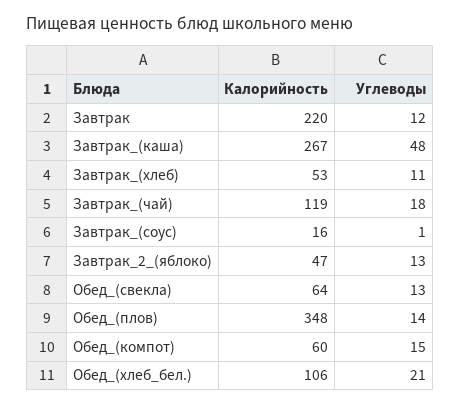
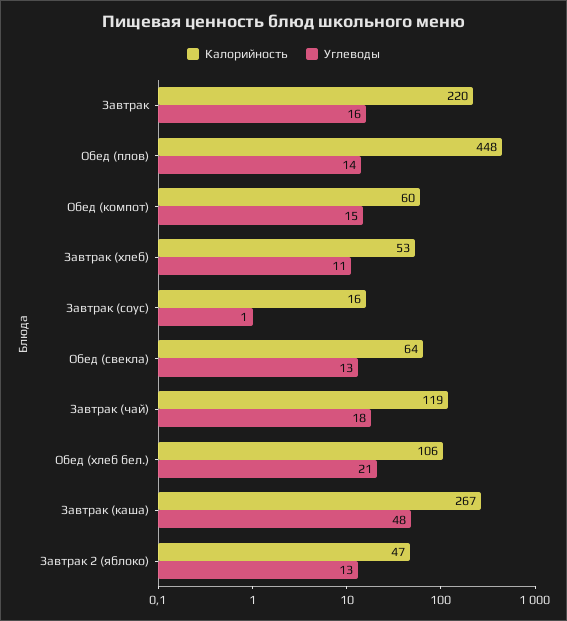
  {
    "Калорийность": {
      "Завтрак": 220,
      "Завтрак_(каша)": 267,
      "Завтрак_(хлеб)": 53,
      "Завтрак_(чай)": 119,
      "Завтрак_(соус)": 16,
      "Завтрак_2_(яблоко)": 47,
      "Обед_(свекла)": 64,
-     "Обед_(плов)": 348,
+     "Обед_(плов)": 448,
      "Обед_(компот)": 60,
      "Обед_(хлеб_бел.)": 106
    },
    "Углеводы": {
-     "Завтрак": 12,
+     "Завтрак": 16,
      "Завтрак_(каша)": 48,
      "Завтрак_(хлеб)": 11,
      "Завтрак_(чай)": 18,
      "Завтрак_(соус)": 1,
      "Завтрак_2_(яблоко)": 13,
      "Обед_(свекла)": 13,
      "Обед_(плов)": 14,
      "Обед_(компот)": 15,
      "Обед_(хлеб_бел.)": 21
    }
  }

